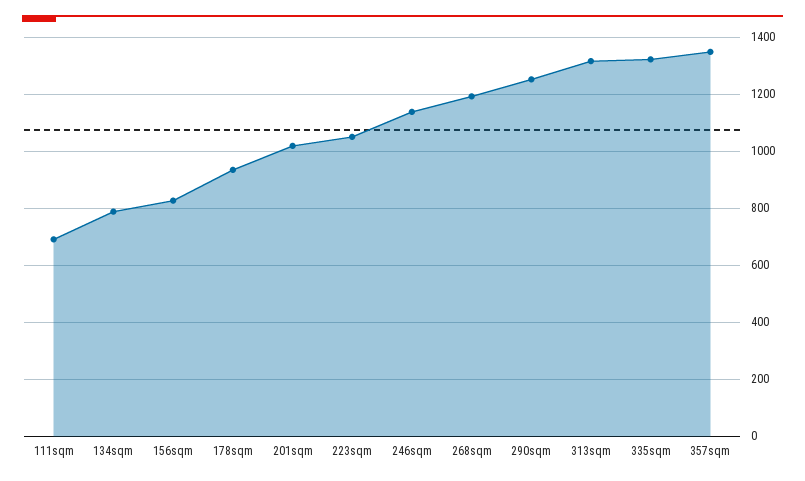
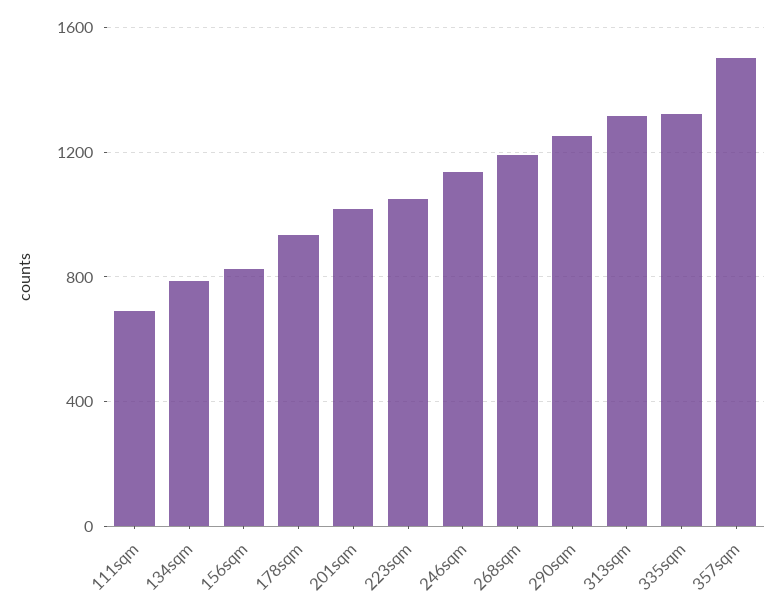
  {
    "111sqm": 700,
    "134sqm": 800,
    "156sqm": 825,
    "178sqm": 925,
    "201sqm": 1025,
    "223sqm": 1050,
    "246sqm": 1150,
    "268sqm": 1200,
    "290sqm": 1250,
    "313sqm": 1325,
    "335sqm": 1325,
-   "357sqm": 1350
+   "357sqm": 1500
  }

